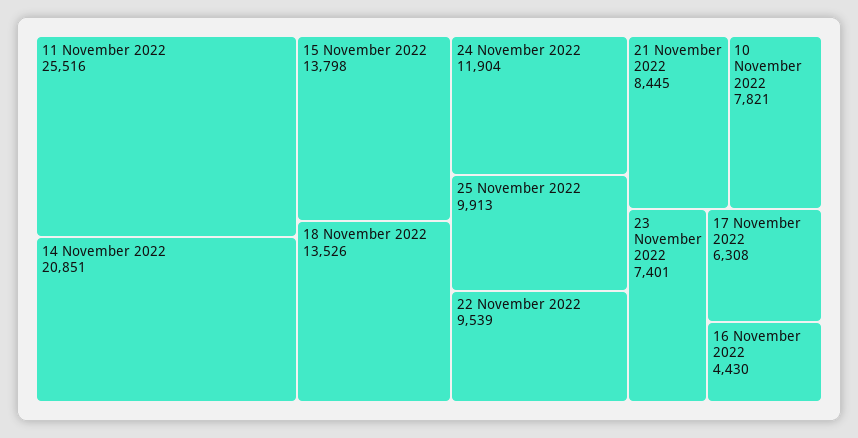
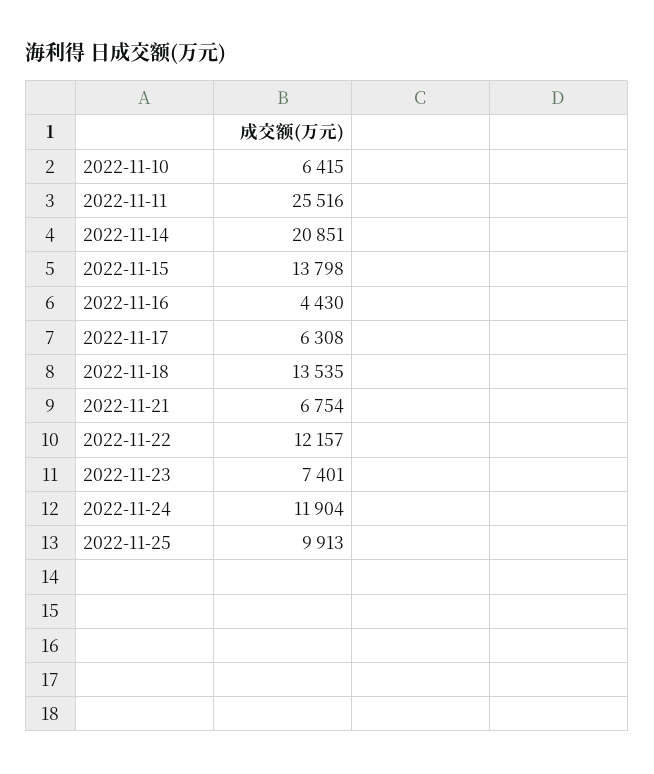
  {
    "11 November 2022": 25516,
    "14 November 2022": 20851,
    "15 November 2022": 13798,
-   "18 November 2022": 13526,
+   "18 November 2022": 13535,
    "24 November 2022": 11904,
    "25 November 2022": 9913,
-   "22 November 2022": 9539,
+   "22 November 2022": 12157,
-   "21 November 2022": 8445,
+   "21 November 2022": 6754,
-   "10 November 2022": 7821,
+   "10 November 2022": 6415,
    "23 November 2022": 7401,
    "17 November 2022": 6308,
    "16 November 2022": 4430
  }

